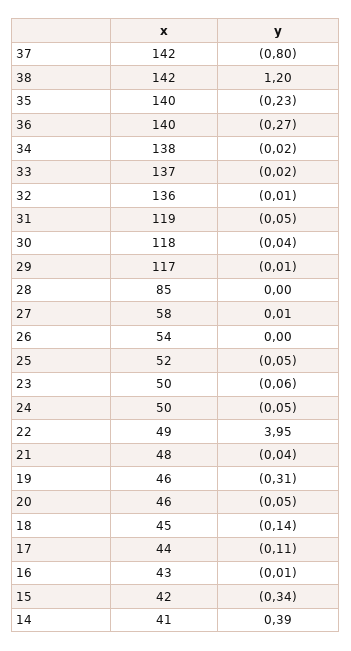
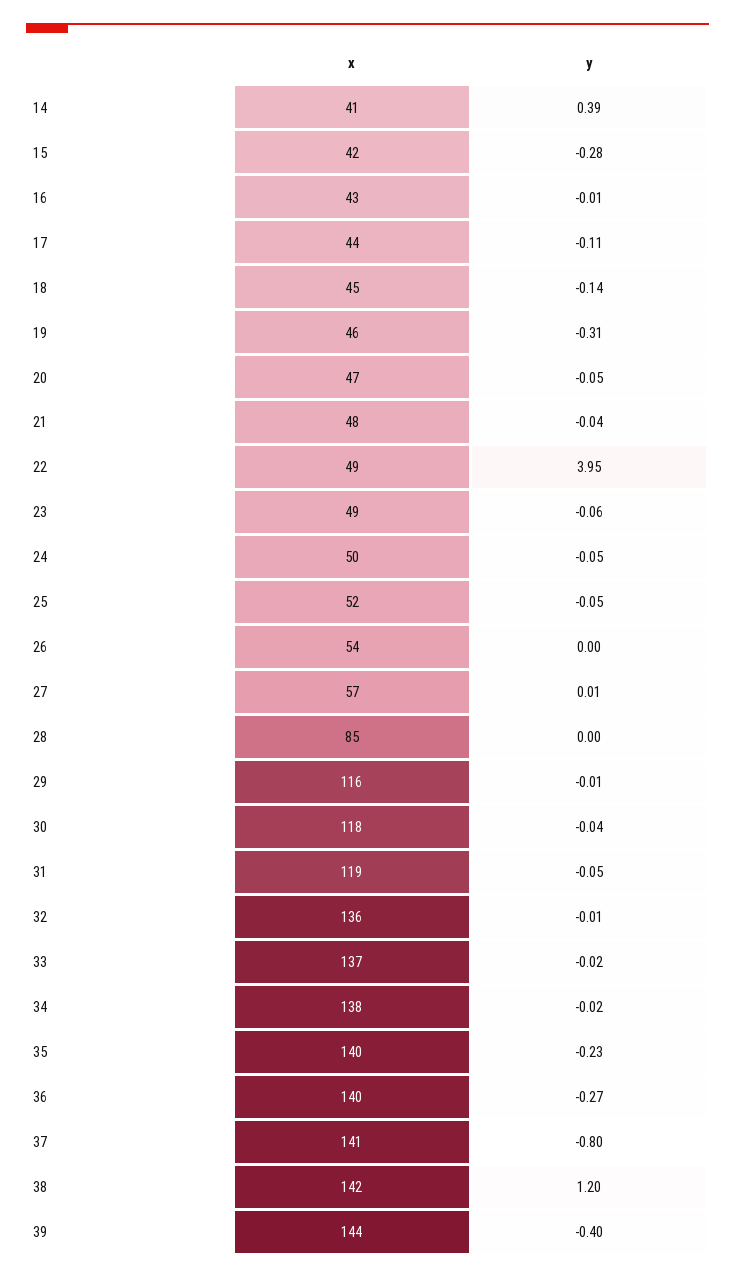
  {
    "x": {
-     "37": 142,
+     "37": 141,
      "38": 142,
      "35": 140,
      "36": 140,
      "34": 138,
      "33": 137,
      "32": 136,
      "31": 119,
      "30": 118,
-     "29": 117,
+     "29": 116,
      "28": 85,
-     "27": 58,
+     "27": 57,
      "26": 54,
      "25": 52,
-     "23": 50,
+     "23": 49,
      "24": 50,
      "22": 49,
      "21": 48,
      "19": 46,
-     "20": 46,
+     "20": 47,
      "18": 45,
      "17": 44,
      "16": 43,
      "15": 42,
-     "14": 41
+     "14": 41,
+     "39": 144
    },
    "y": {
      "37": -0.8,
      "38": 1.2,
      "35": -0.23,
      "36": -0.27,
      "34": -0.02,
      "33": -0.02,
      "32": -0.01,
      "31": -0.05,
      "30": -0.04,
      "29": -0.01,
      "28": 0,
      "27": 0.01,
      "26": 0,
      "25": -0.05,
      "23": -0.06,
      "24": -0.05,
      "22": 3.95,
      "21": -0.04,
      "19": -0.31,
      "20": -0.05,
      "18": -0.14,
      "17": -0.11,
      "16": -0.01,
-     "15": -0.34,
+     "15": -0.28,
-     "14": 0.39
+     "14": 0.39,
+     "39": -0.4
    }
  }

